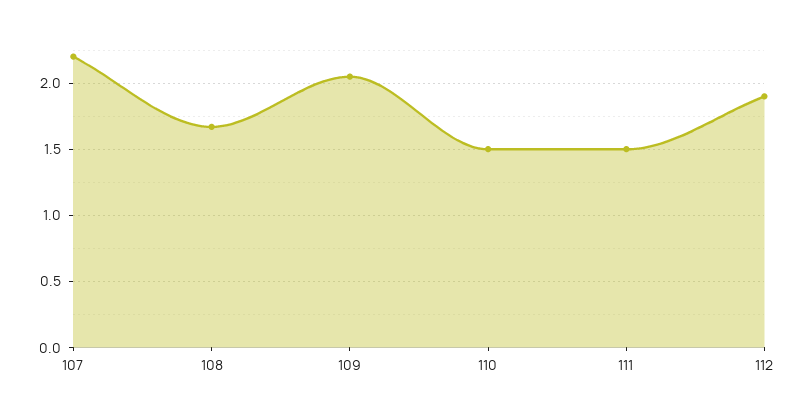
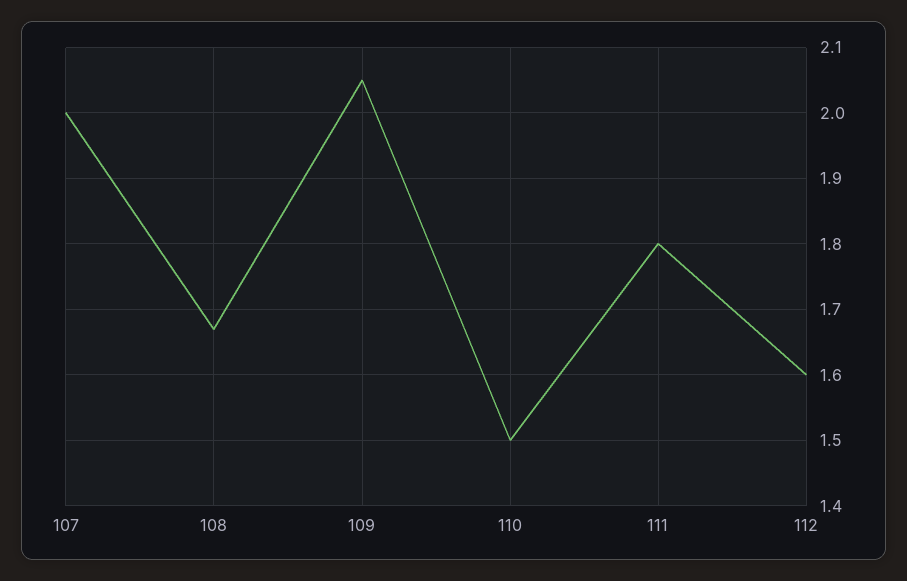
  {
-   "107": 2.2,
+   "107": 2,
    "108": 1.67,
    "109": 2.05,
    "110": 1.5,
-   "111": 1.5,
+   "111": 1.8,
-   "112": 1.9
+   "112": 1.6
  }

